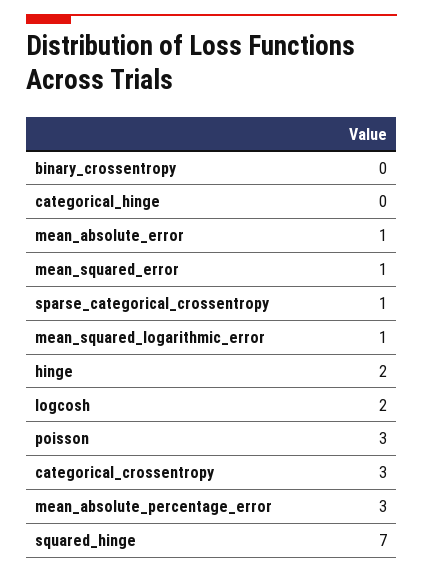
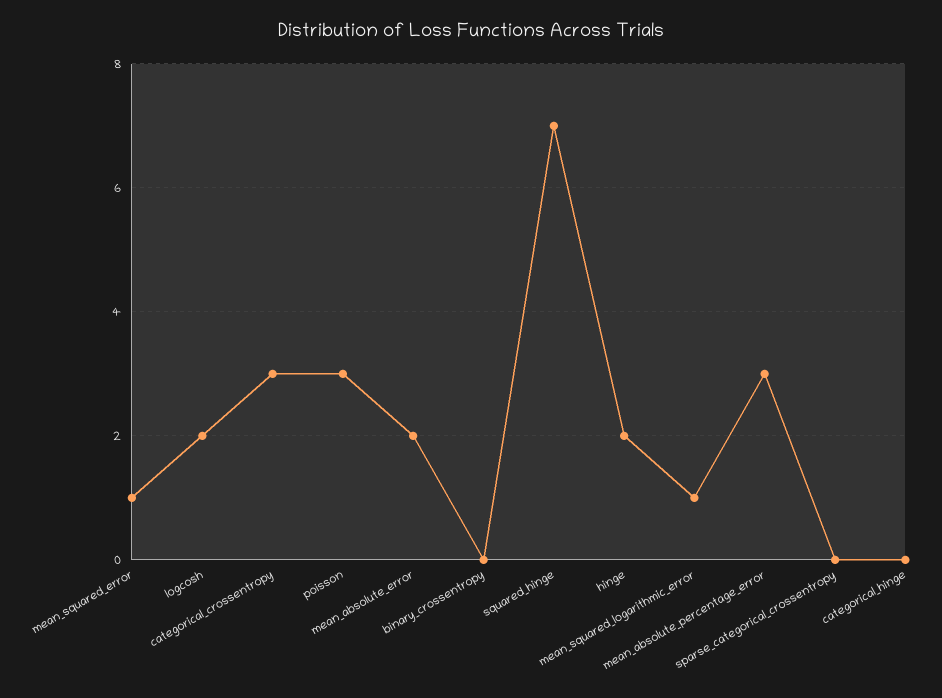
  {
    "binary_crossentropy": 0,
    "categorical_hinge": 0,
-   "mean_absolute_error": 1,
+   "mean_absolute_error": 2,
    "mean_squared_error": 1,
-   "sparse_categorical_crossentropy": 1,
+   "sparse_categorical_crossentropy": 0,
    "mean_squared_logarithmic_error": 1,
    "hinge": 2,
    "logcosh": 2,
    "poisson": 3,
    "categorical_crossentropy": 3,
    "mean_absolute_percentage_error": 3,
    "squared_hinge": 7
  }

